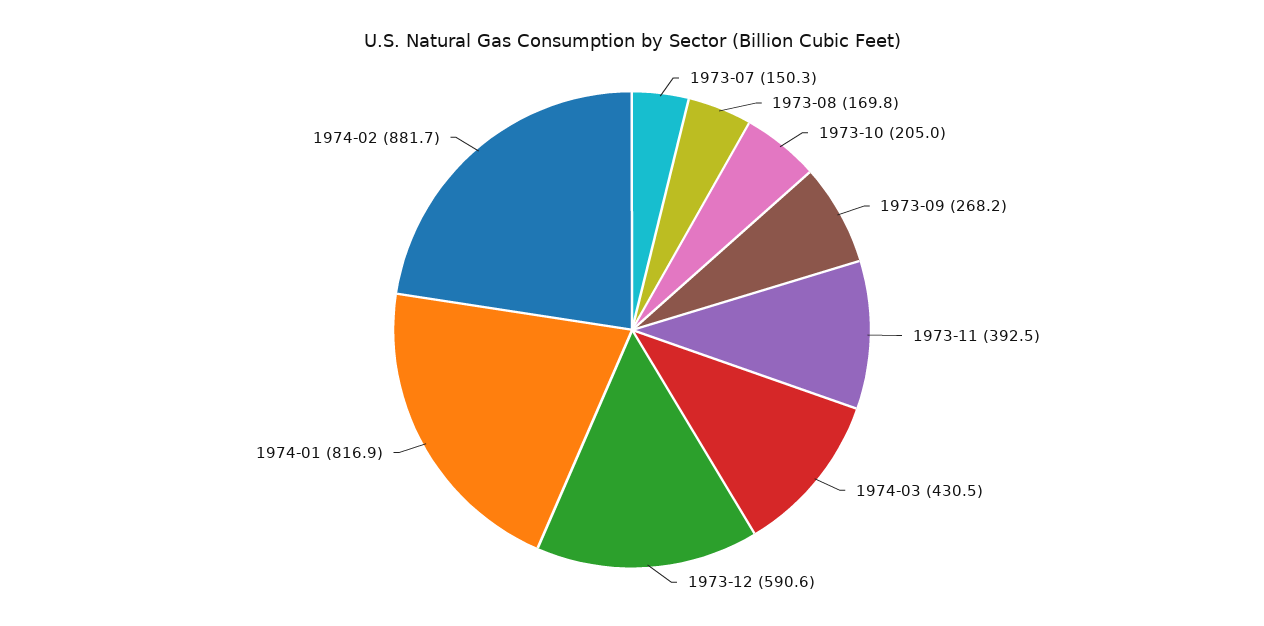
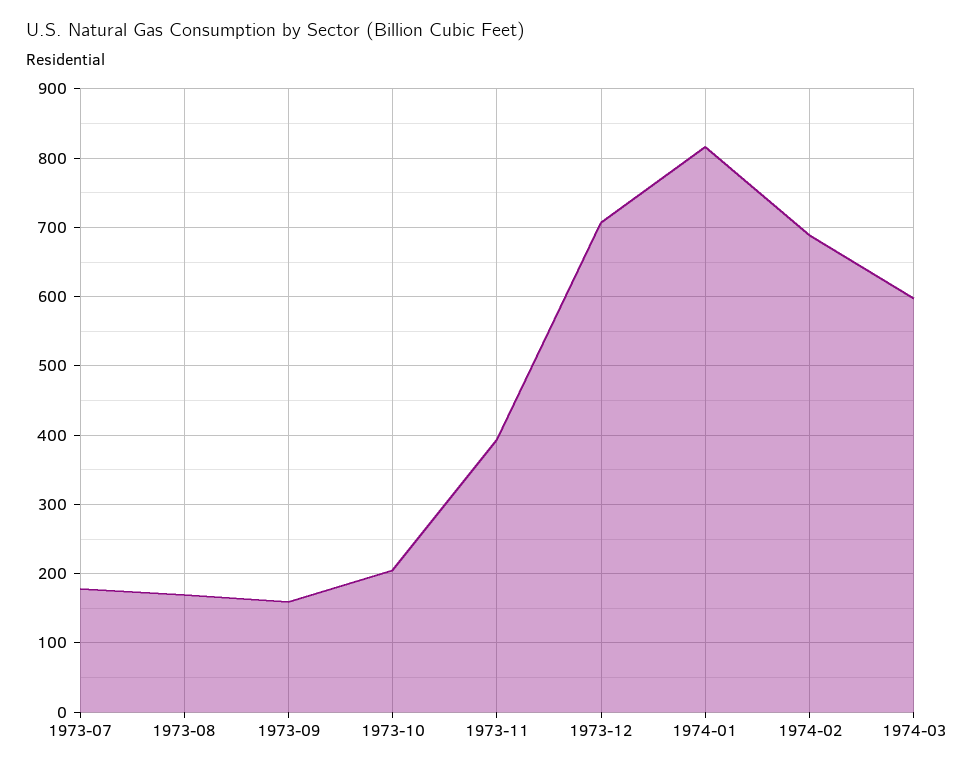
  {
-   "1973-07": 150.3,
+   "1973-07": 180,
    "1973-08": 169.8,
    "1973-10": 205,
-   "1973-09": 268.2,
+   "1973-09": 160,
    "1973-11": 392.5,
-   "1974-03": 430.5,
+   "1974-03": 600,
-   "1973-12": 590.6,
+   "1973-12": 710,
    "1974-01": 816.9,
-   "1974-02": 881.7
+   "1974-02": 690
  }

